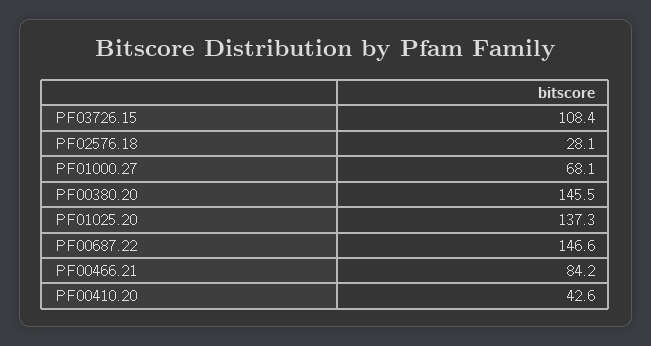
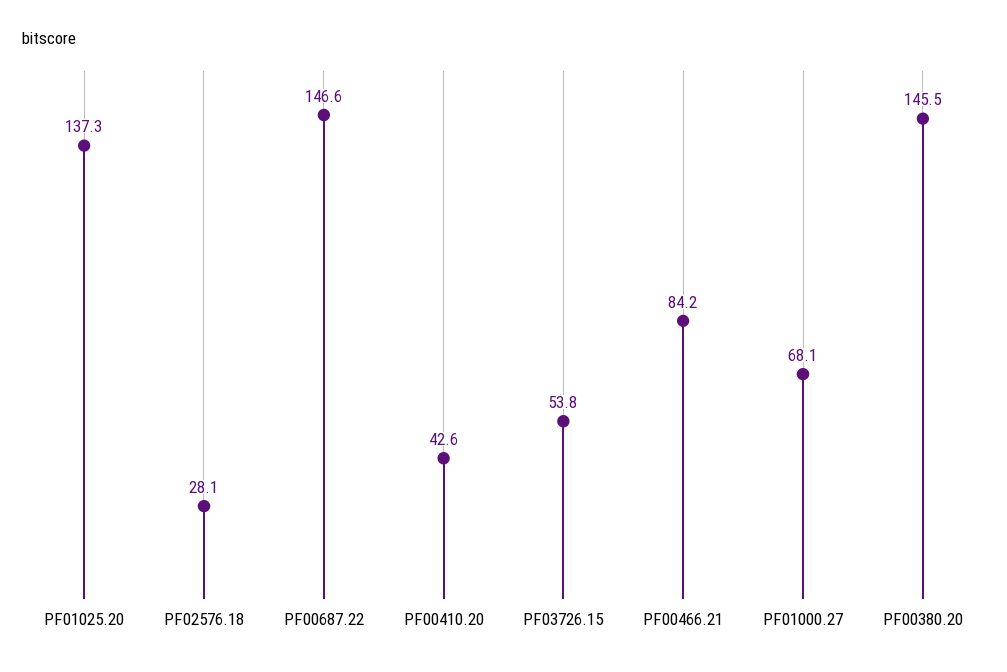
  {
-   "PF03726.15": 108.4,
+   "PF03726.15": 53.8,
    "PF02576.18": 28.1,
    "PF01000.27": 68.1,
    "PF00380.20": 145.5,
    "PF01025.20": 137.3,
    "PF00687.22": 146.6,
    "PF00466.21": 84.2,
    "PF00410.20": 42.6
  }

